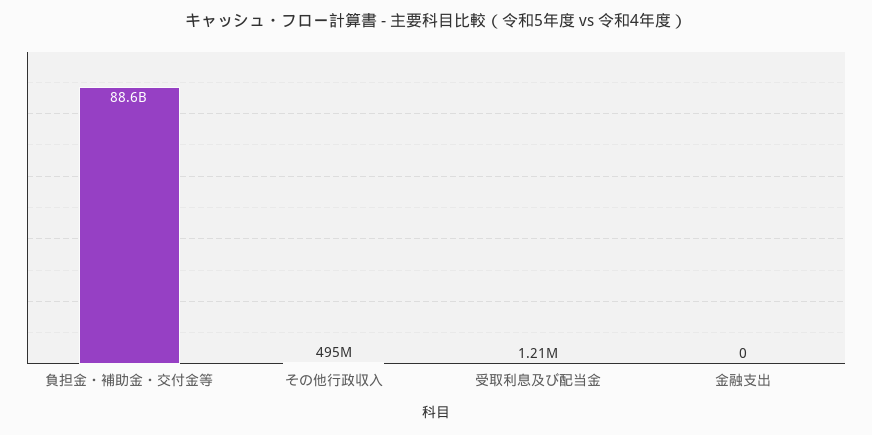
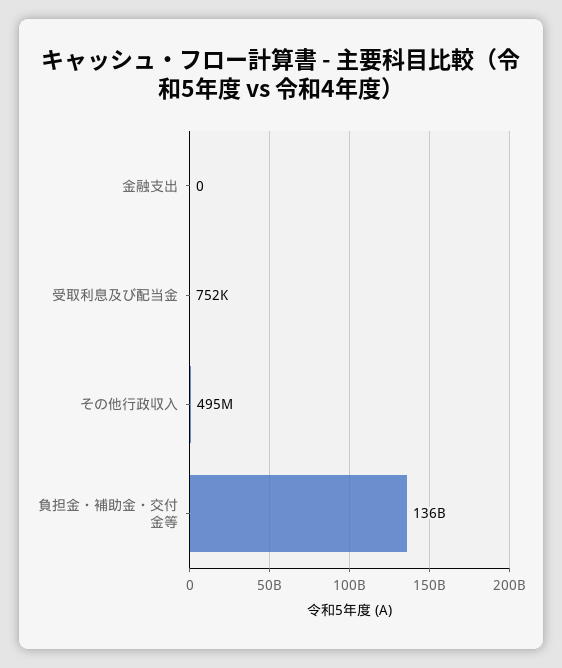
  {
-   "負担金・補助金・交付金等": 88600000000,
+   "負担金・補助金・交付金等": 136000000000,
    "その他行政収入": 495000000,
-   "受取利息及び配当金": 1210000,
+   "受取利息及び配当金": 752000,
    "金融支出": 0
  }

